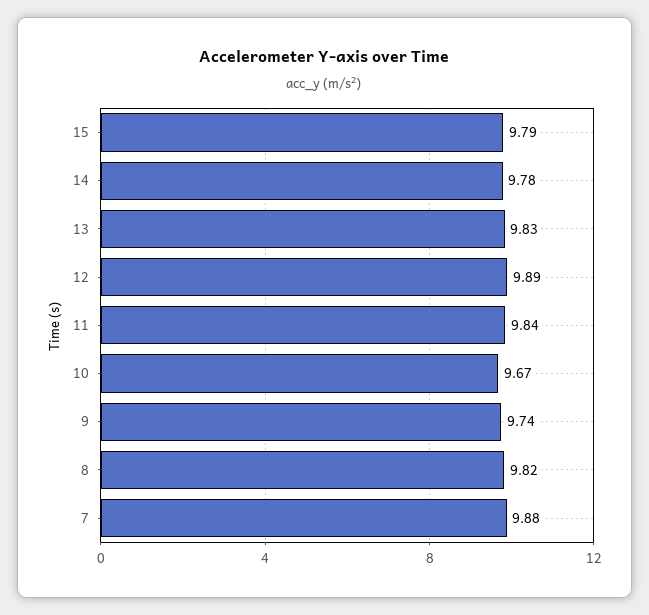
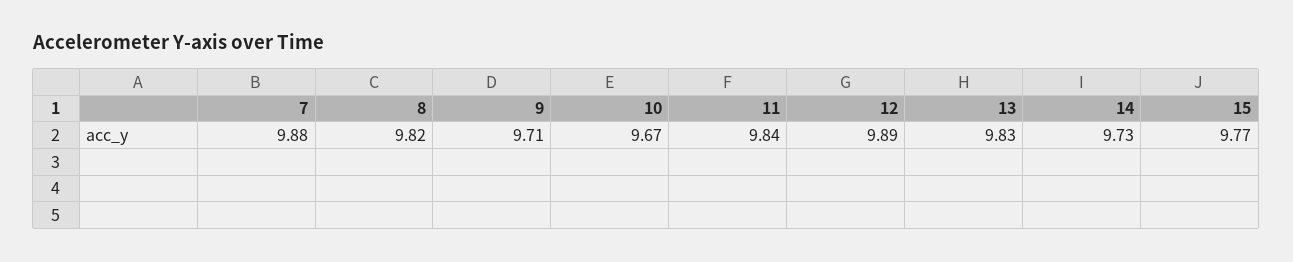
  {
-   "15": 9.79,
+   "15": 9.77,
-   "14": 9.78,
+   "14": 9.73,
    "13": 9.83,
    "12": 9.89,
    "11": 9.84,
    "10": 9.67,
-   "9": 9.74,
+   "9": 9.71,
    "8": 9.82,
    "7": 9.88
  }

